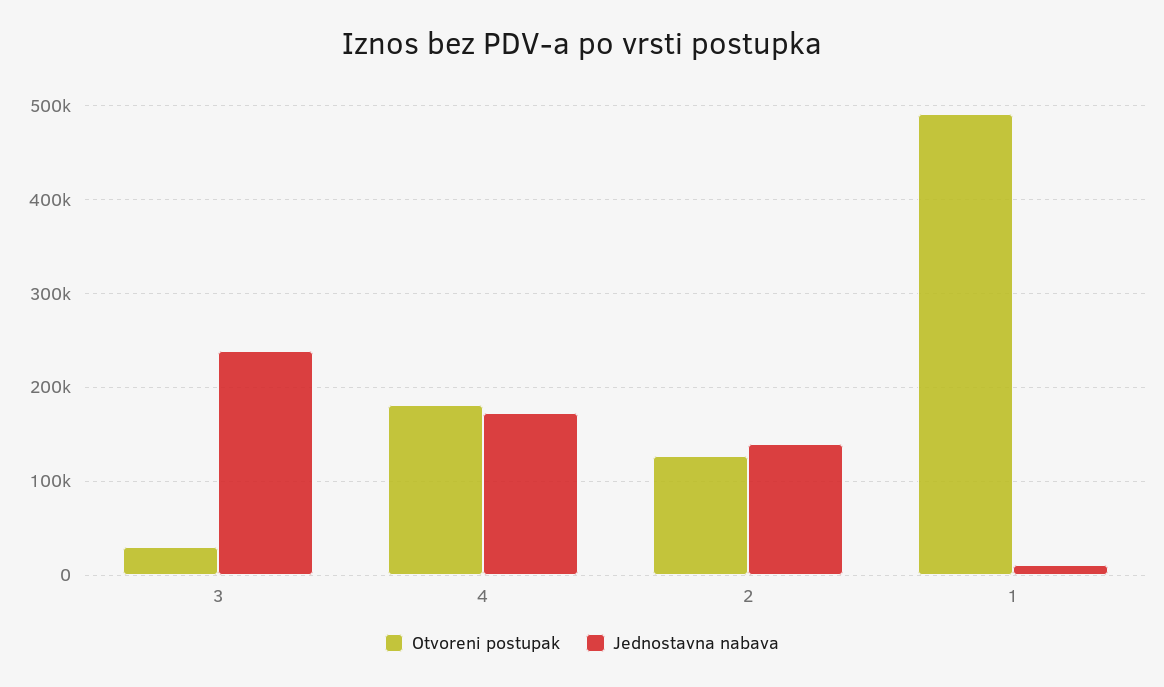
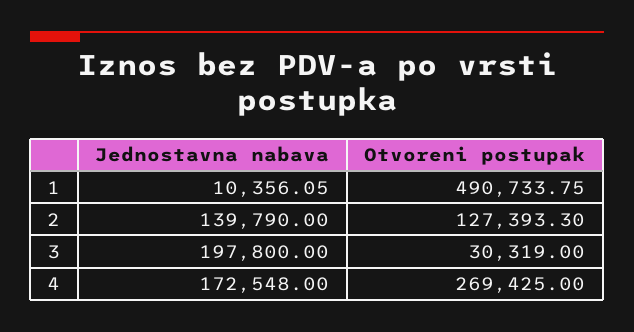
  {
    "Otvoreni postupak": {
      "3": 30319,
-     "4": 180000,
+     "4": 269425,
      "2": 127393.3,
      "1": 490733.75
    },
    "Jednostavna nabava": {
-     "3": 240000,
+     "3": 197800,
      "4": 172548,
      "2": 139790,
      "1": 10356.05
    }
  }

